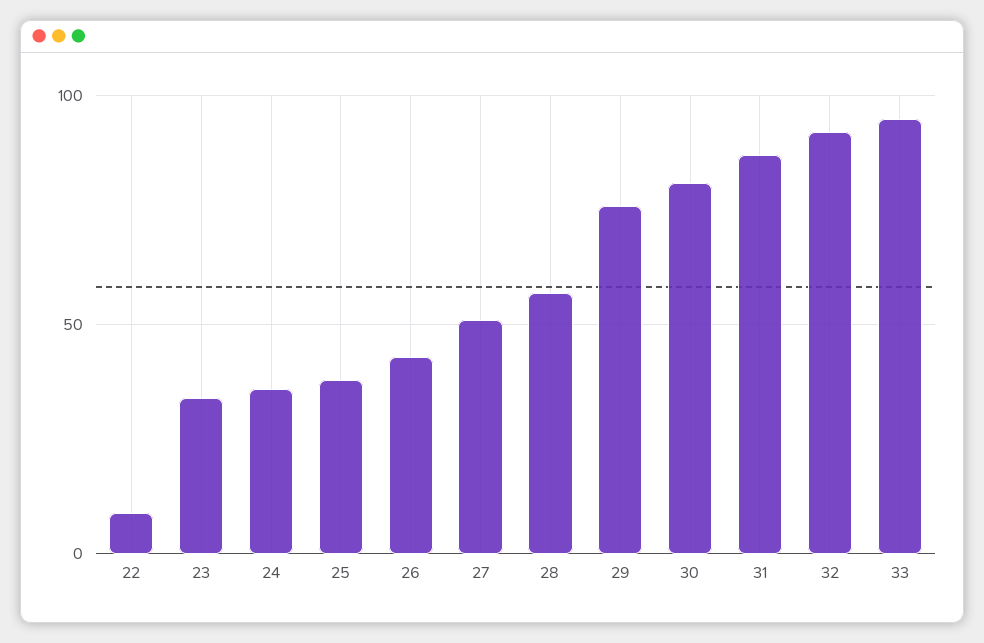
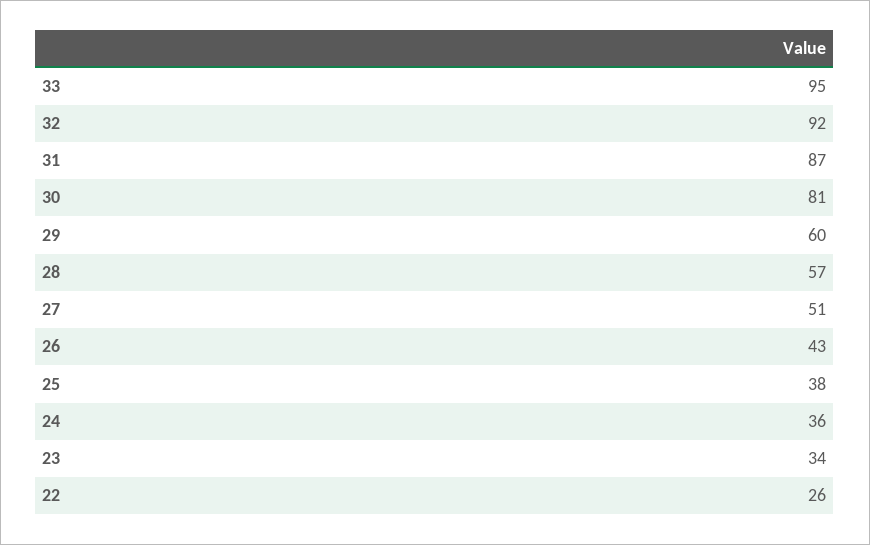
  {
-   "22": 10,
+   "22": 26,
    "23": 34,
    "24": 36,
    "25": 38,
    "26": 43,
    "27": 51,
    "28": 57,
-   "29": 75,
+   "29": 60,
    "30": 81,
    "31": 87,
    "32": 92,
    "33": 95
  }

